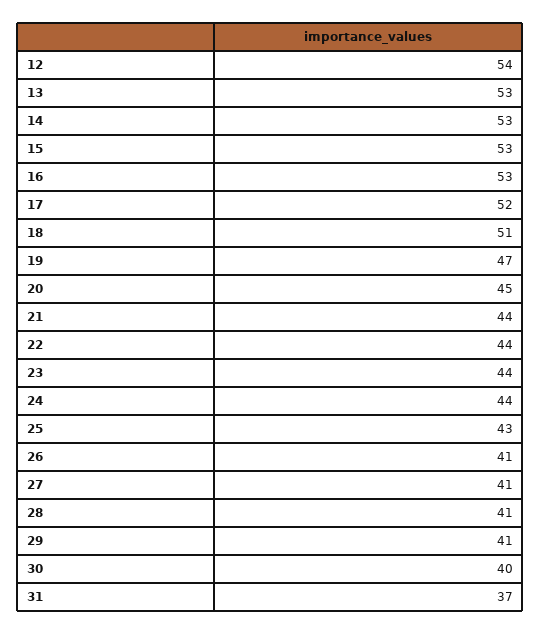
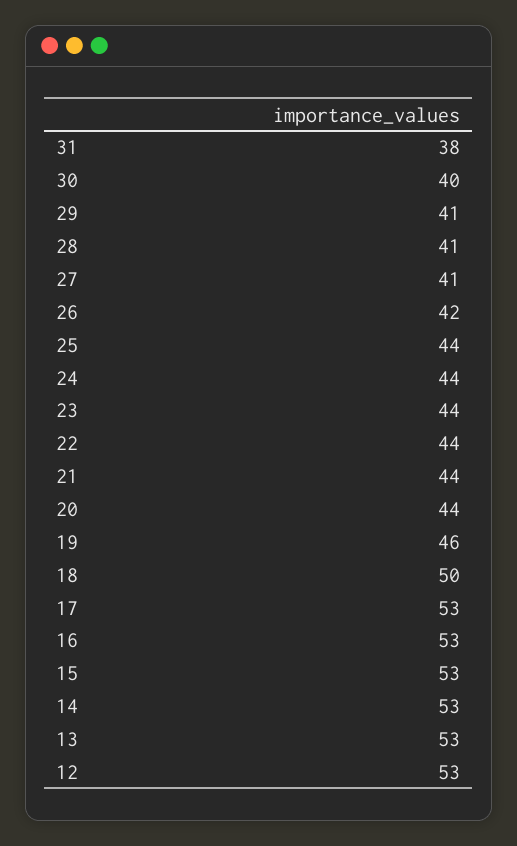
  {
-   "12": 54,
+   "12": 53,
    "13": 53,
    "14": 53,
    "15": 53,
    "16": 53,
-   "17": 52,
+   "17": 53,
-   "18": 51,
+   "18": 50,
-   "19": 47,
+   "19": 46,
-   "20": 45,
+   "20": 44,
    "21": 44,
    "22": 44,
    "23": 44,
    "24": 44,
-   "25": 43,
+   "25": 44,
-   "26": 41,
+   "26": 42,
    "27": 41,
    "28": 41,
    "29": 41,
    "30": 40,
-   "31": 37
+   "31": 38
  }

